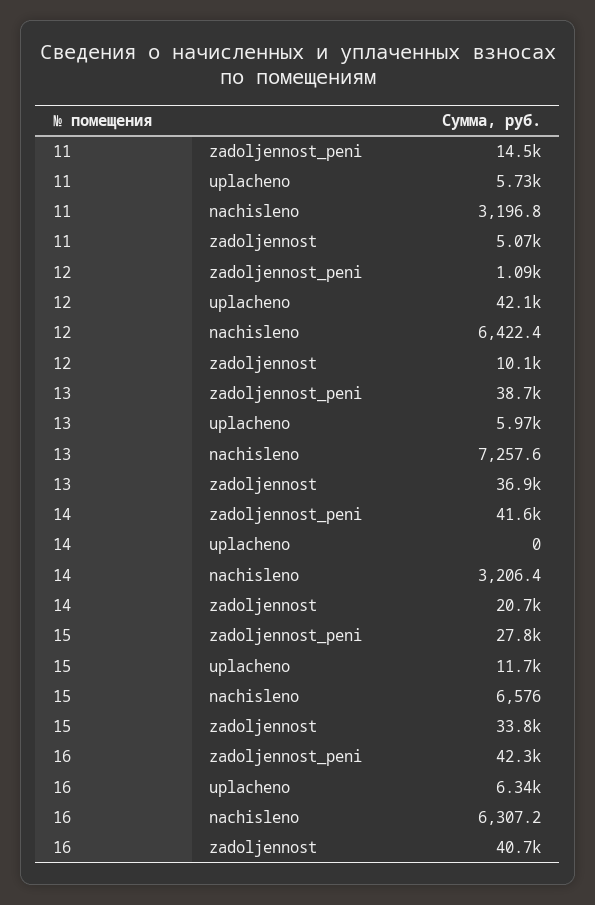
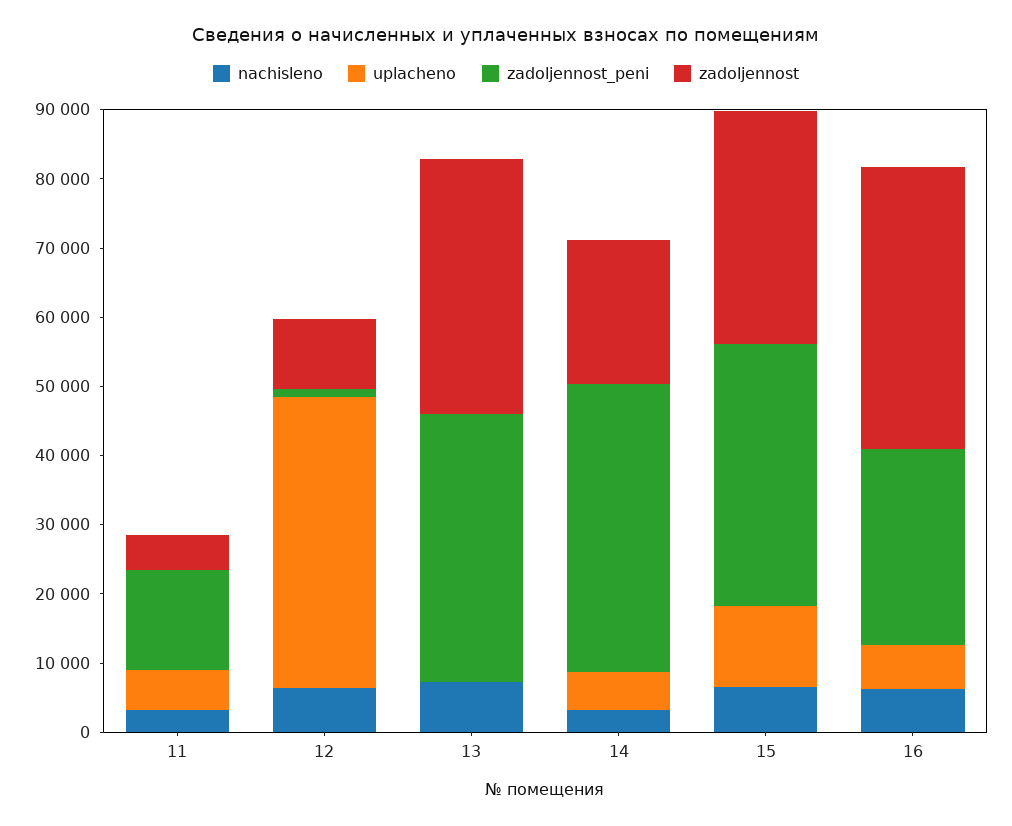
  {
    "zadoljennost_peni": {
      "11": 14500,
      "12": 1090,
      "13": 38700,
      "14": 41600,
-     "15": 27800,
+     "15": 38000,
-     "16": 42300
+     "16": 28000
    },
    "uplacheno": {
      "11": 5730,
      "12": 42100,
-     "13": 5970,
+     "13": 0,
-     "14": 0,
+     "14": 6000,
      "15": 11700,
      "16": 6340
    },
    "nachisleno": {
      "11": 3196.8,
      "12": 6422.4,
      "13": 7257.6,
      "14": 3206.4,
      "15": 6576,
      "16": 6307.2
    },
    "zadoljennost": {
      "11": 5070,
      "12": 10100,
      "13": 36900,
      "14": 20700,
      "15": 33800,
      "16": 40700
    }
  }

